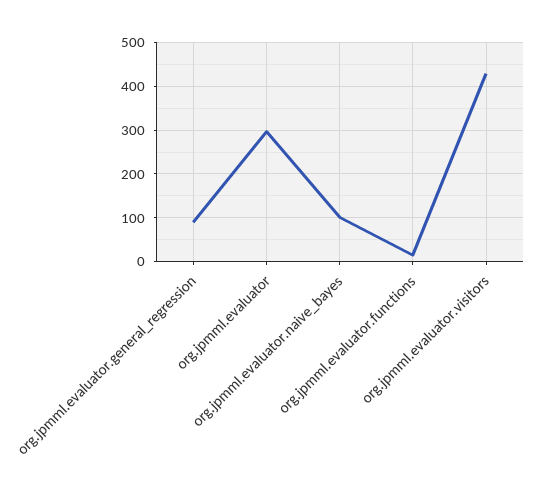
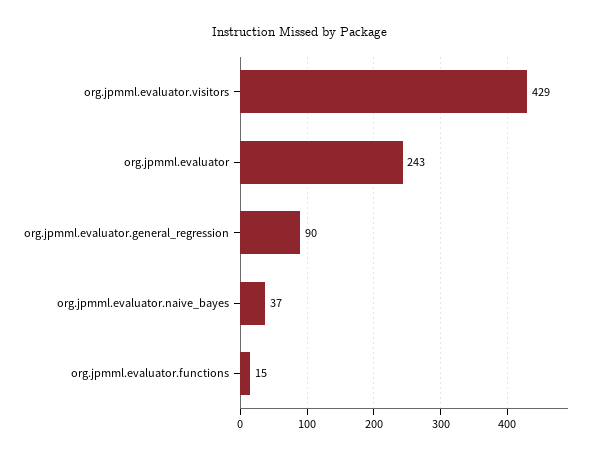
  {
    "org.jpmml.evaluator.general_regression": 90,
-   "org.jpmml.evaluator": 300,
+   "org.jpmml.evaluator": 243,
-   "org.jpmml.evaluator.naive_bayes": 100,
+   "org.jpmml.evaluator.naive_bayes": 37,
    "org.jpmml.evaluator.functions": 15,
    "org.jpmml.evaluator.visitors": 429
  }

